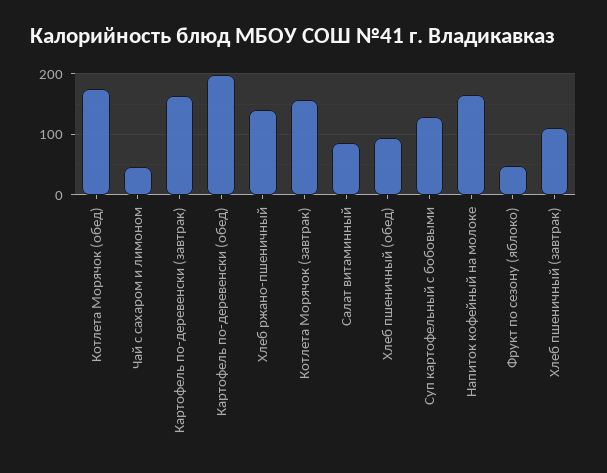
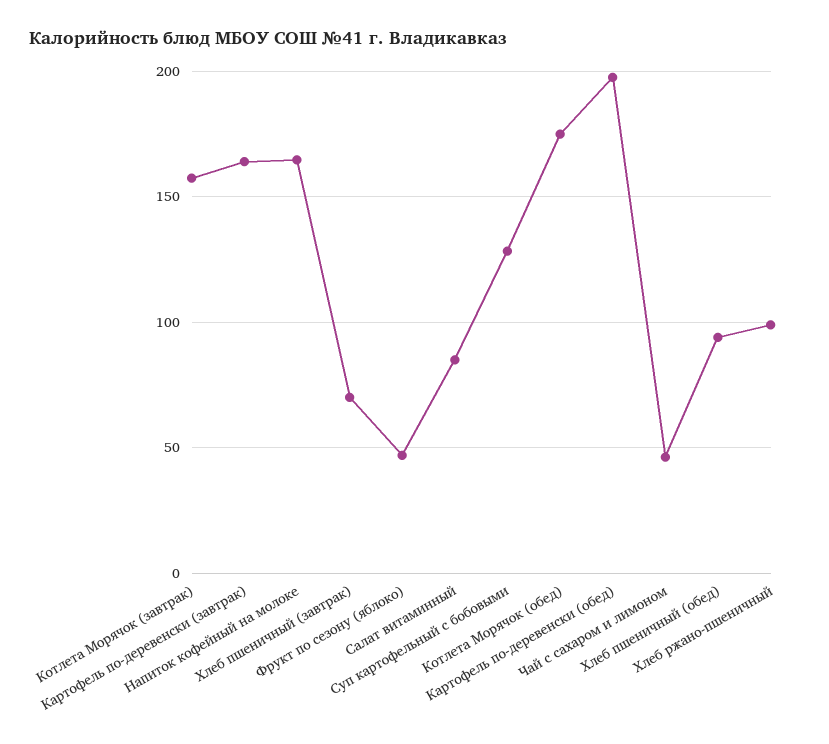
  {
    "Котлета Морячок (обед)": 175,
    "Чай с сахаром и лимоном": 45,
    "Картофель по-деревенски (завтрак)": 165,
    "Картофель по-деревенски (обед)": 200,
-   "Хлеб ржано-пшеничный": 140,
+   "Хлеб ржано-пшеничный": 100,
    "Котлета Морячок (завтрак)": 155,
    "Салат витаминный": 85,
    "Хлеб пшеничный (обед)": 95,
    "Суп картофельный с бобовыми": 130,
    "Напиток кофейный на молоке": 165,
    "Фрукт по сезону (яблоко)": 45,
-   "Хлеб пшеничный (завтрак)": 110
+   "Хлеб пшеничный (завтрак)": 70
  }

